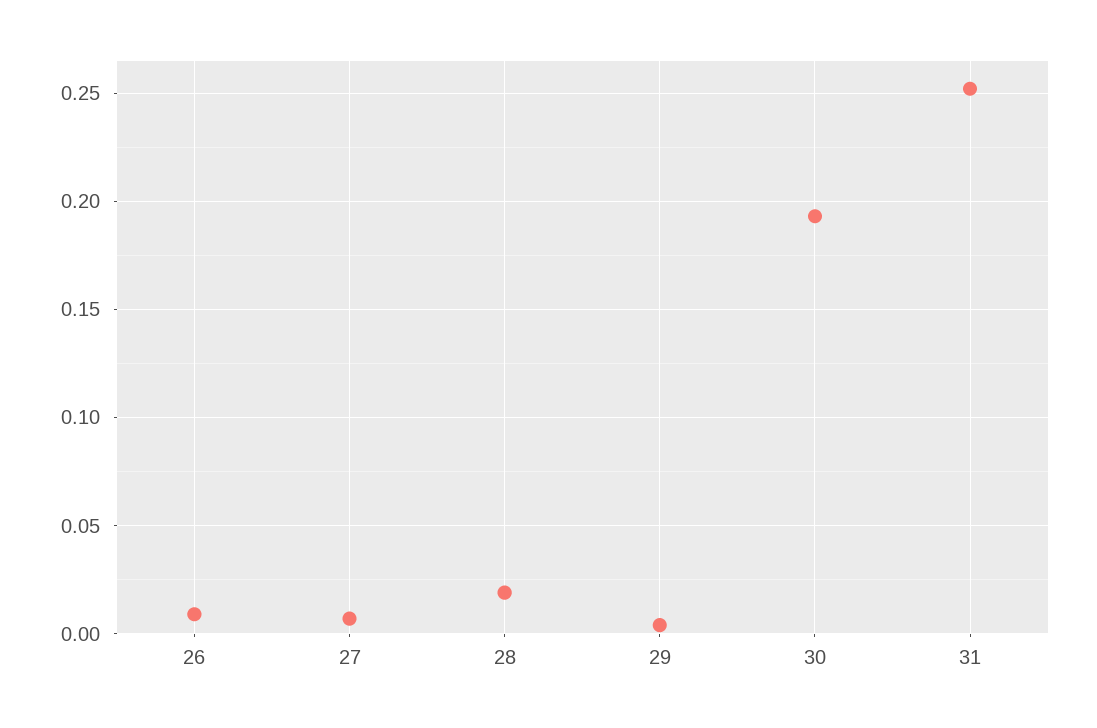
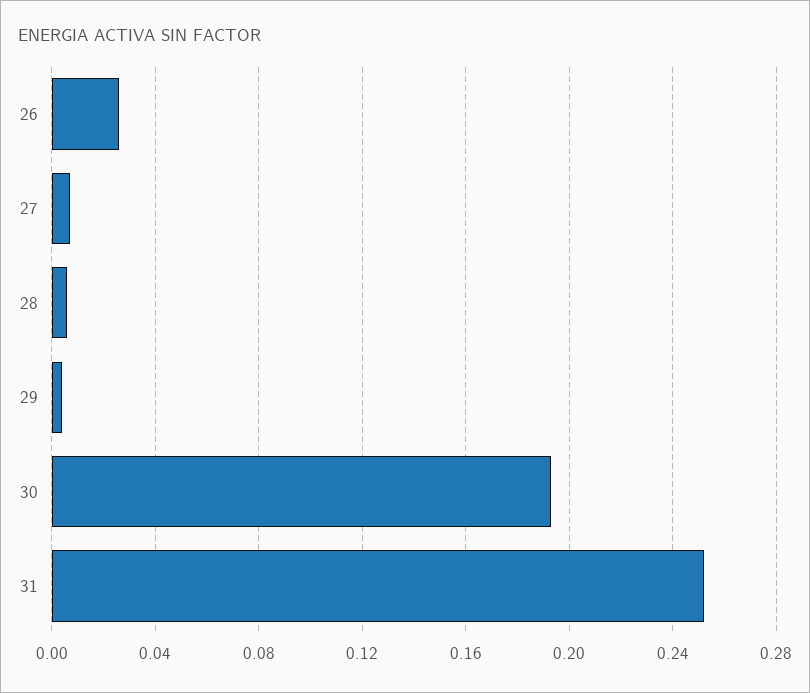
  {
-   "26": 0.01,
+   "26": 0.025,
    "27": 0.005,
-   "28": 0.02,
+   "28": 0.005,
    "29": 0.005,
    "30": 0.195,
    "31": 0.25
  }

